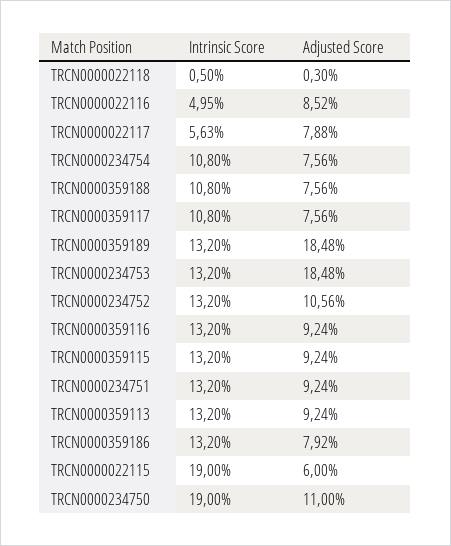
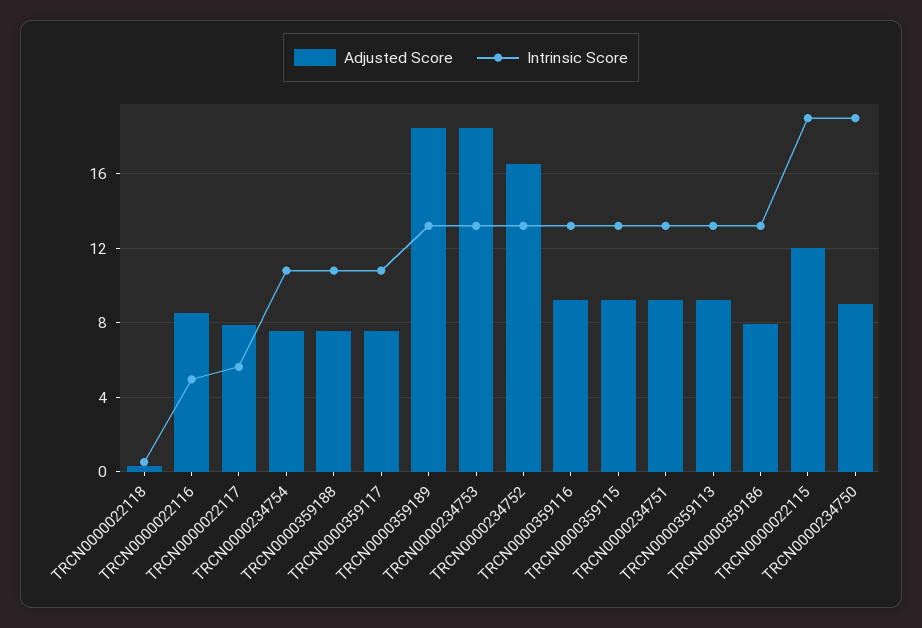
  {
    "Intrinsic Score": {
      "TRCN0000022118": 0.5,
      "TRCN0000022116": 4.95,
      "TRCN0000022117": 5.63,
      "TRCN0000234754": 10.8,
      "TRCN0000359188": 10.8,
      "TRCN0000359117": 10.8,
      "TRCN0000359189": 13.2,
      "TRCN0000234753": 13.2,
      "TRCN0000234752": 13.2,
      "TRCN0000359116": 13.2,
      "TRCN0000359115": 13.2,
      "TRCN0000234751": 13.2,
      "TRCN0000359113": 13.2,
      "TRCN0000359186": 13.2,
      "TRCN0000022115": 19,
      "TRCN0000234750": 19
    },
    "Adjusted Score": {
      "TRCN0000022118": 0.3,
      "TRCN0000022116": 8.52,
      "TRCN0000022117": 7.88,
      "TRCN0000234754": 7.56,
      "TRCN0000359188": 7.56,
      "TRCN0000359117": 7.56,
      "TRCN0000359189": 18.48,
      "TRCN0000234753": 18.48,
-     "TRCN0000234752": 10.56,
+     "TRCN0000234752": 16.5,
      "TRCN0000359116": 9.24,
      "TRCN0000359115": 9.24,
      "TRCN0000234751": 9.24,
      "TRCN0000359113": 9.24,
      "TRCN0000359186": 7.92,
-     "TRCN0000022115": 6,
+     "TRCN0000022115": 12,
-     "TRCN0000234750": 11
+     "TRCN0000234750": 9
    }
  }

